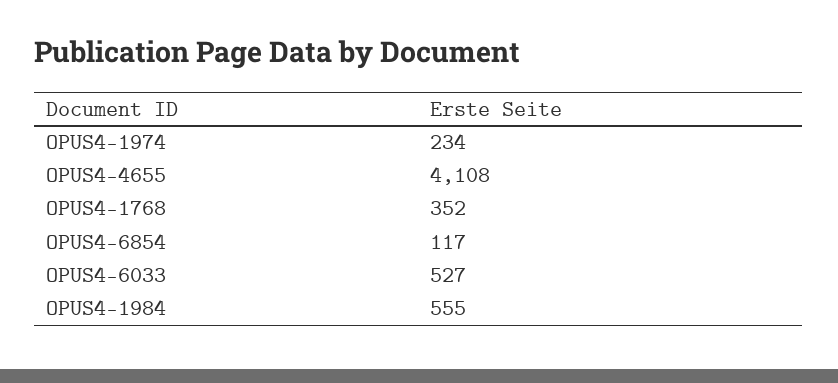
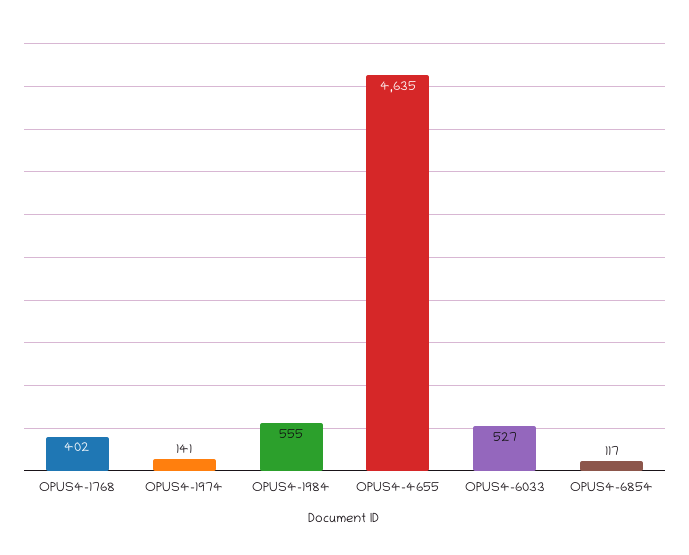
  {
-   "OPUS4-1974": 234,
+   "OPUS4-1974": 141,
-   "OPUS4-4655": 4108,
+   "OPUS4-4655": 4635,
-   "OPUS4-1768": 352,
+   "OPUS4-1768": 402,
    "OPUS4-6854": 117,
    "OPUS4-6033": 527,
    "OPUS4-1984": 555
  }

